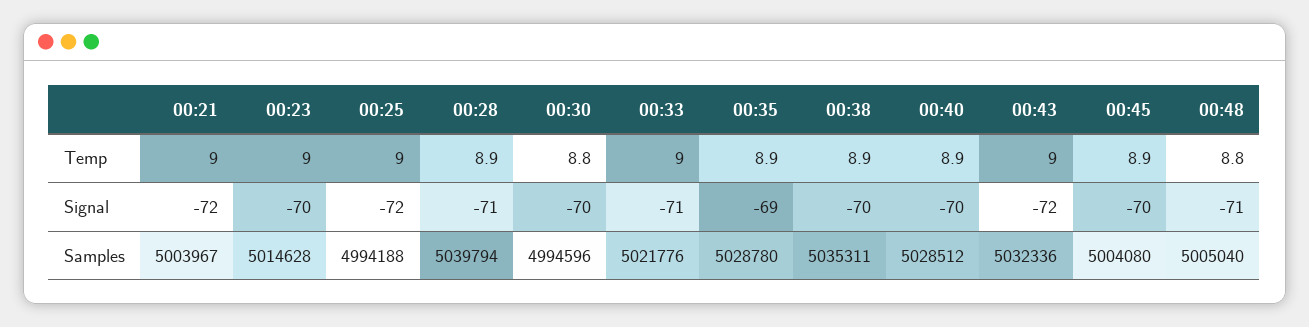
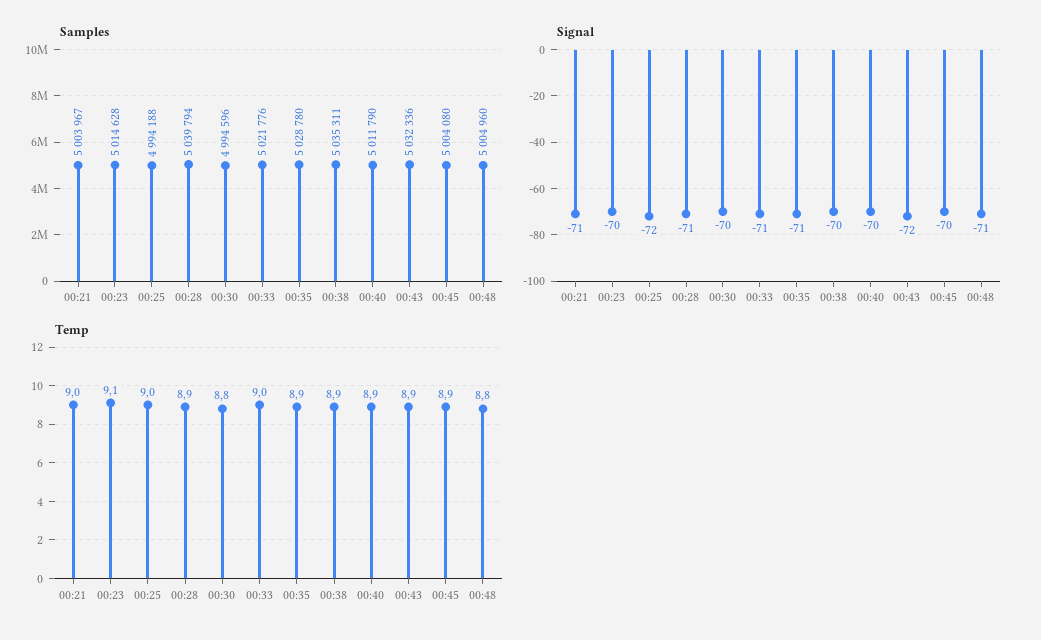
  {
    "Temp": {
      "00:21": 9,
-     "00:23": 9,
+     "00:23": 9.1,
      "00:25": 9,
      "00:28": 8.9,
      "00:30": 8.8,
      "00:33": 9,
      "00:35": 8.9,
      "00:38": 8.9,
      "00:40": 8.9,
-     "00:43": 9,
+     "00:43": 8.9,
      "00:45": 8.9,
      "00:48": 8.8
    },
    "Signal": {
-     "00:21": -72,
+     "00:21": -71,
      "00:23": -70,
      "00:25": -72,
      "00:28": -71,
      "00:30": -70,
      "00:33": -71,
-     "00:35": -69,
+     "00:35": -71,
      "00:38": -70,
      "00:40": -70,
      "00:43": -72,
      "00:45": -70,
      "00:48": -71
    },
    "Samples": {
      "00:21": 5003967,
      "00:23": 5014628,
      "00:25": 4994188,
      "00:28": 5039794,
      "00:30": 4994596,
      "00:33": 5021776,
      "00:35": 5028780,
      "00:38": 5035311,
-     "00:40": 5028512,
+     "00:40": 5011790,
      "00:43": 5032336,
      "00:45": 5004080,
-     "00:48": 5005040
+     "00:48": 5004960
    }
  }

